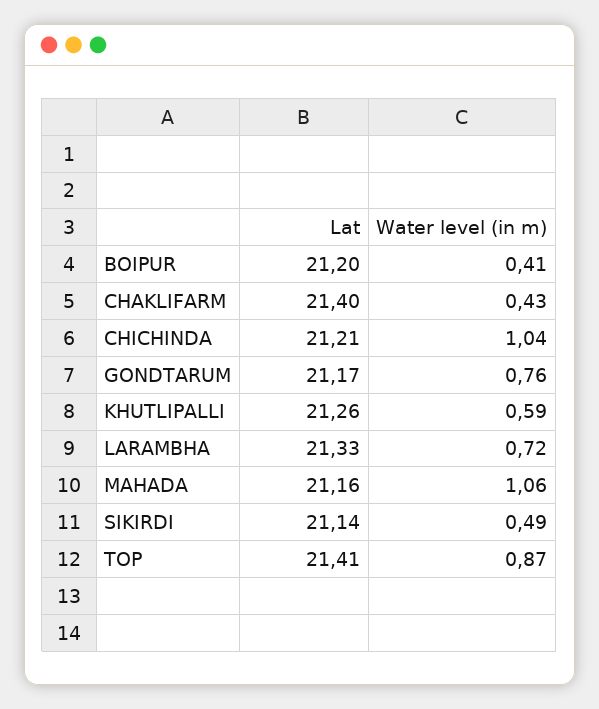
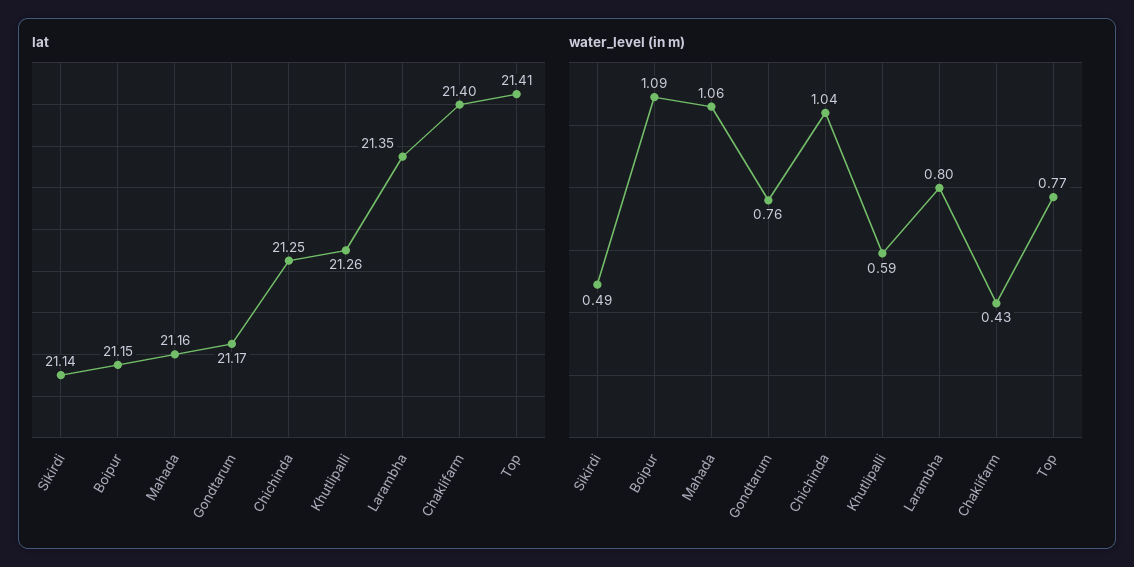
  {
    "Lat": {
-     "BOIPUR": 21.2,
+     "BOIPUR": 21.15,
      "CHAKLIFARM": 21.4,
-     "CHICHINDA": 21.21,
+     "CHICHINDA": 21.25,
      "GONDTARUM": 21.17,
      "KHUTLIPALLI": 21.26,
-     "LARAMBHA": 21.33,
+     "LARAMBHA": 21.35,
      "MAHADA": 21.16,
      "SIKIRDI": 21.14,
      "TOP": 21.41
    },
    "Water level (in m)": {
-     "BOIPUR": 0.41,
+     "BOIPUR": 1.09,
      "CHAKLIFARM": 0.43,
      "CHICHINDA": 1.04,
      "GONDTARUM": 0.76,
      "KHUTLIPALLI": 0.59,
-     "LARAMBHA": 0.72,
+     "LARAMBHA": 0.8,
      "MAHADA": 1.06,
      "SIKIRDI": 0.49,
-     "TOP": 0.87
+     "TOP": 0.77
    }
  }

